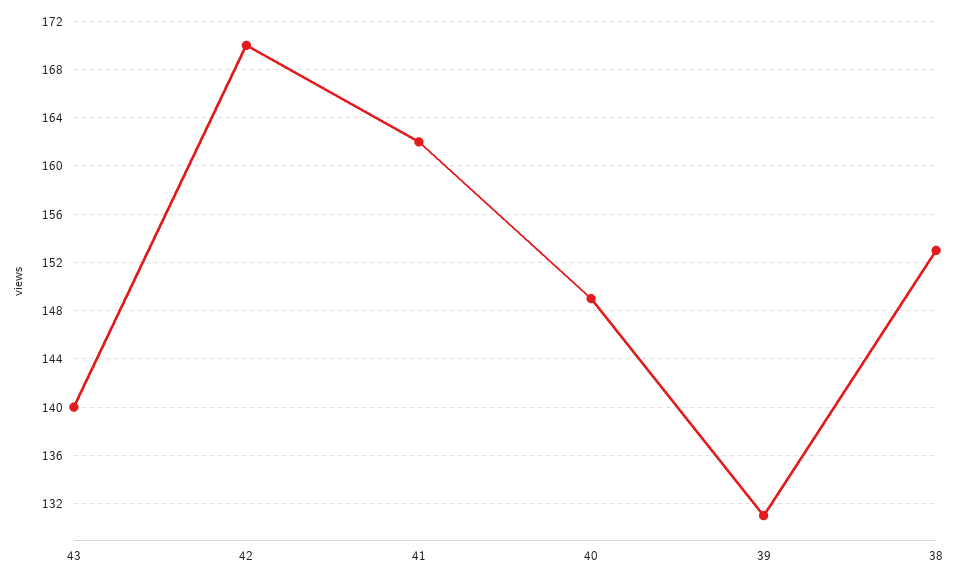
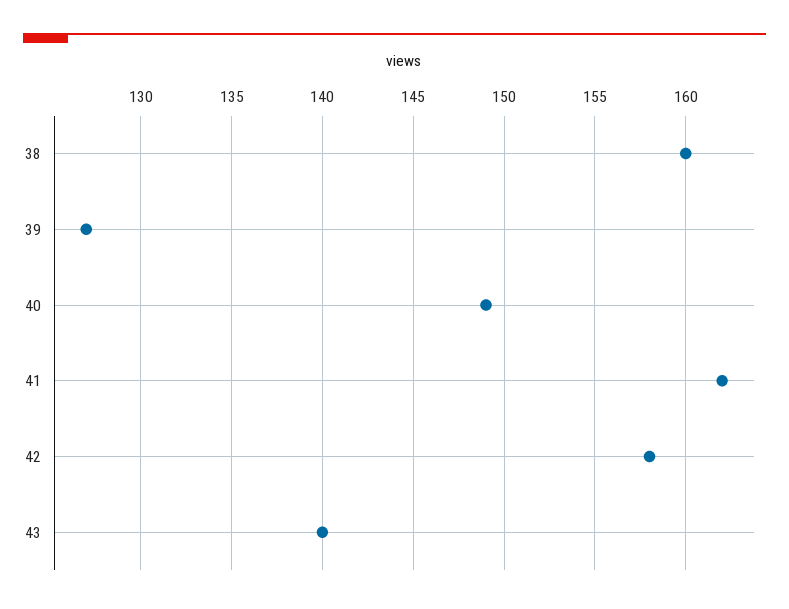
  {
    "43": 140,
-   "42": 170,
+   "42": 158,
    "41": 162,
    "40": 149,
-   "39": 131,
+   "39": 127,
-   "38": 153
+   "38": 160
  }

